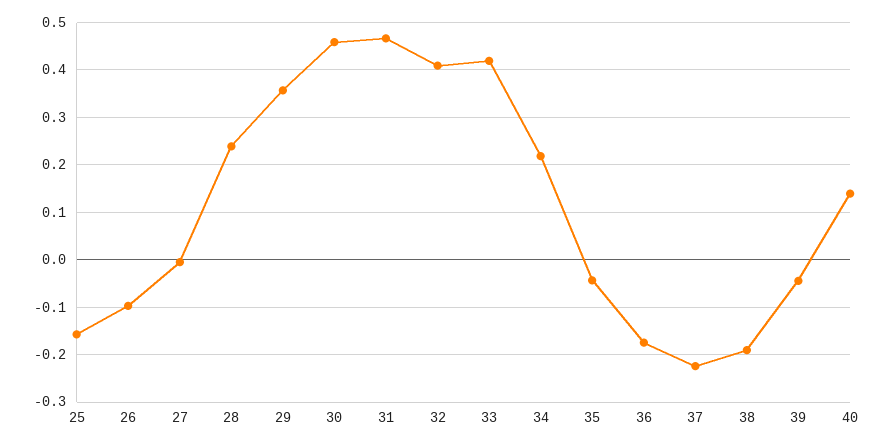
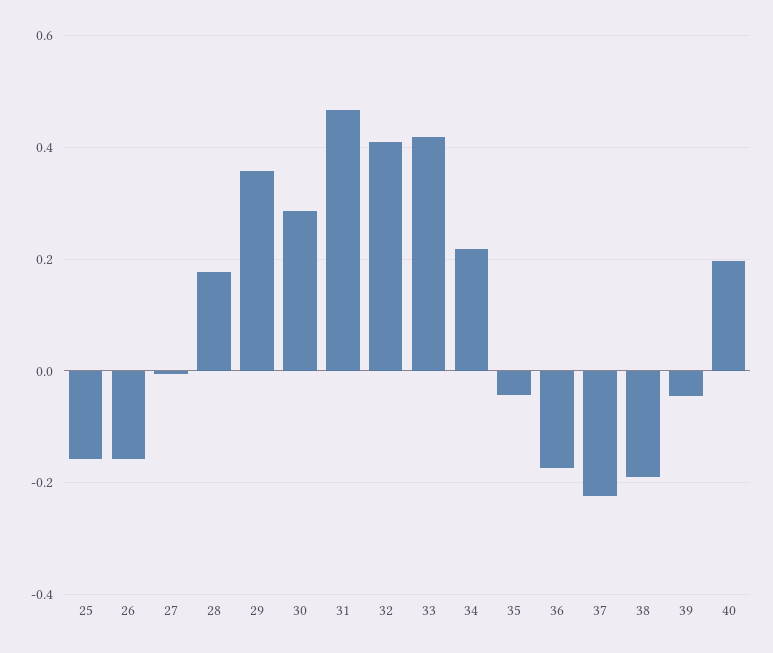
  {
    "25": -0.16,
-   "26": -0.1,
+   "26": -0.16,
    "27": 0,
-   "28": 0.24,
+   "28": 0.18,
    "29": 0.36,
-   "30": 0.46,
+   "30": 0.28,
    "31": 0.46,
    "32": 0.4,
    "33": 0.42,
    "34": 0.22,
    "35": -0.04,
    "36": -0.18,
    "37": -0.22,
    "38": -0.2,
    "39": -0.04,
-   "40": 0.14
+   "40": 0.2
  }

